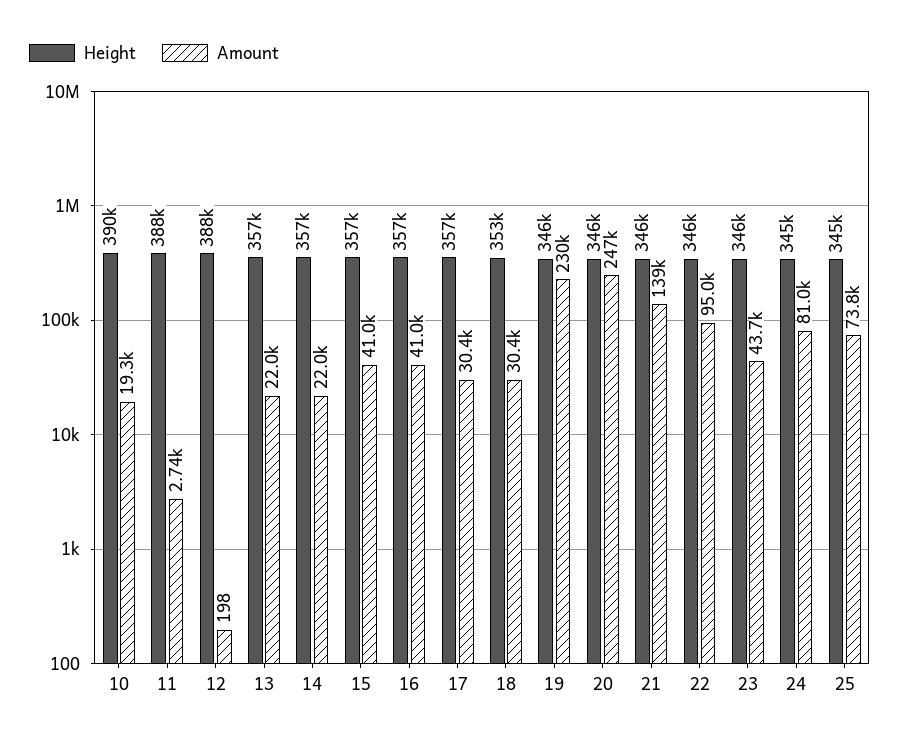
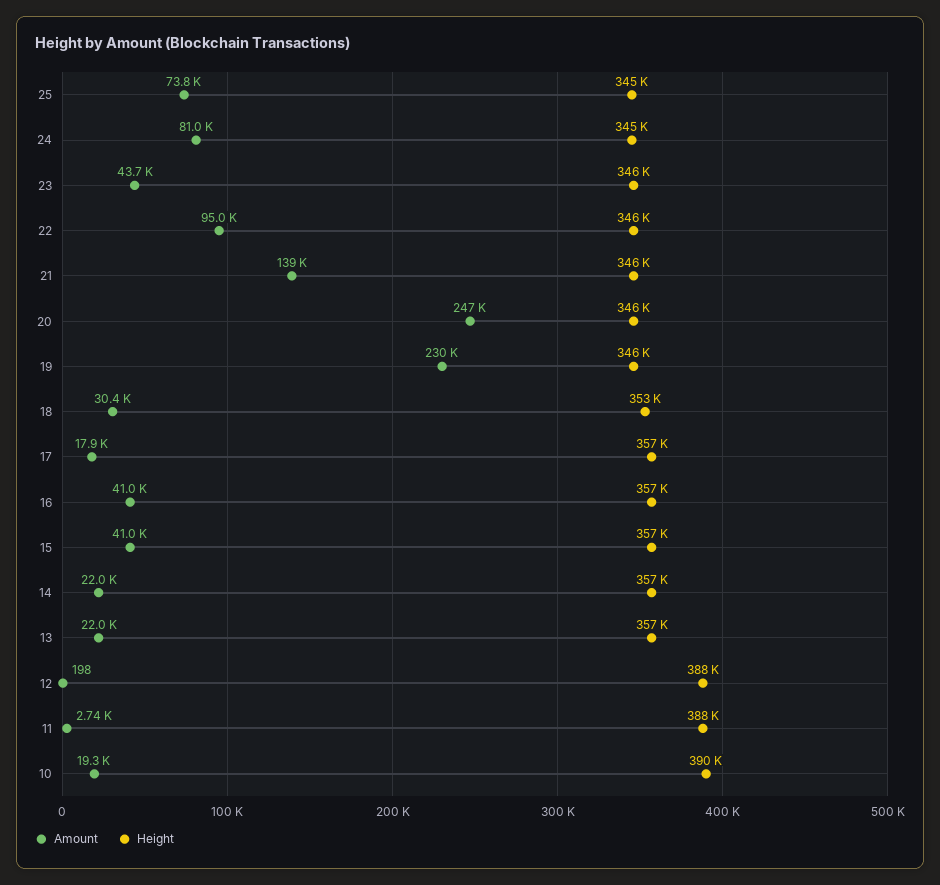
  {
    "Height": {
      "10": 390000,
      "11": 388000,
      "12": 388000,
      "13": 357000,
      "14": 357000,
      "15": 357000,
      "16": 357000,
      "17": 357000,
      "18": 353000,
      "19": 346000,
      "20": 346000,
      "21": 346000,
      "22": 346000,
      "23": 346000,
      "24": 345000,
      "25": 345000
    },
    "Amount": {
      "10": 19300,
      "11": 2740,
      "12": 198,
      "13": 22000,
      "14": 22000,
      "15": 41000,
      "16": 41000,
-     "17": 30400,
+     "17": 17900,
      "18": 30400,
      "19": 230000,
      "20": 247000,
      "21": 139000,
      "22": 95000,
      "23": 43700,
      "24": 81000,
      "25": 73800
    }
  }

